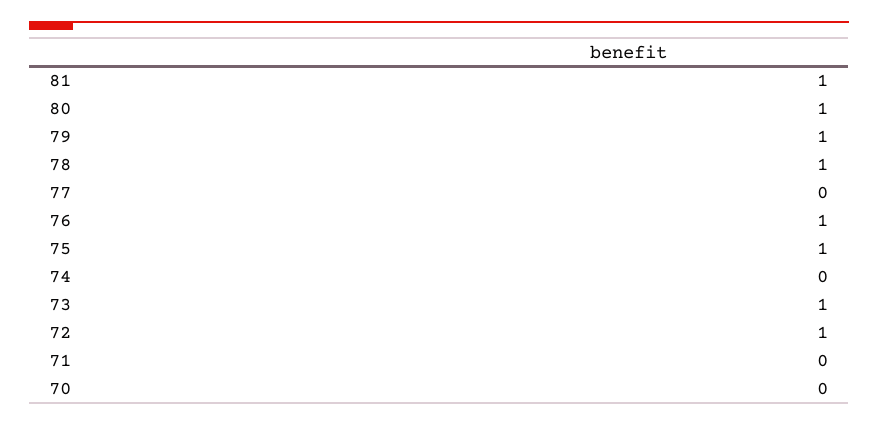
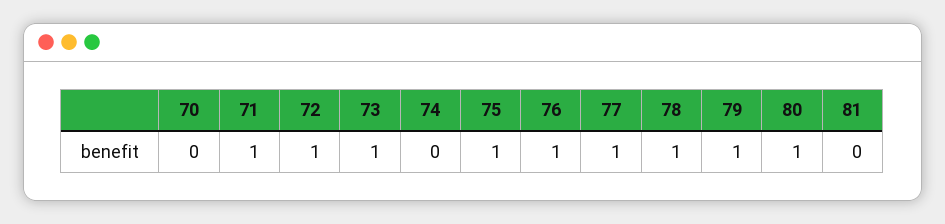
  {
-   "81": 1,
+   "81": 0,
    "80": 1,
    "79": 1,
    "78": 1,
-   "77": 0,
+   "77": 1,
    "76": 1,
    "75": 1,
    "74": 0,
    "73": 1,
    "72": 1,
-   "71": 0,
+   "71": 1,
    "70": 0
  }

